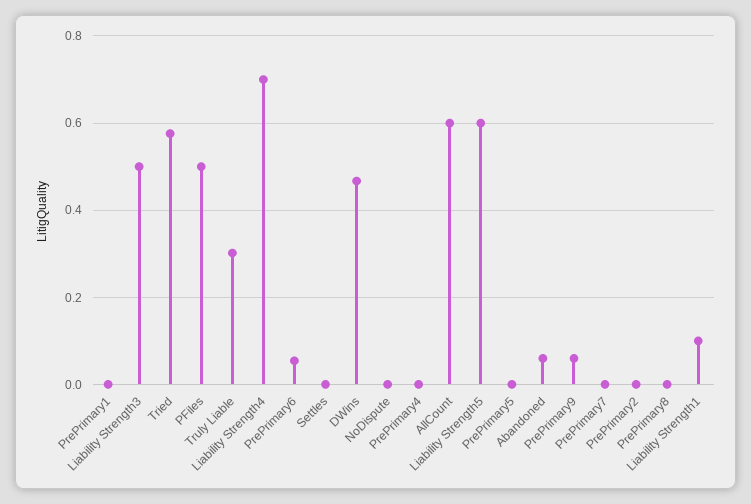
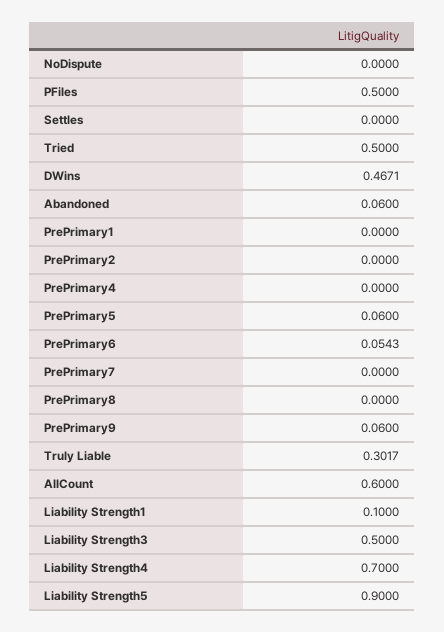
  {
    "PrePrimary1": 0,
    "Liability Strength3": 0.5,
-   "Tried": 0.58,
+   "Tried": 0.5,
    "PFiles": 0.5,
    "Truly Liable": 0.3017,
    "Liability Strength4": 0.7,
    "PrePrimary6": 0.0543,
    "Settles": 0,
    "DWins": 0.4671,
    "NoDispute": 0,
    "PrePrimary4": 0,
    "AllCount": 0.6,
-   "Liability Strength5": 0.6,
+   "Liability Strength5": 0.9,
-   "PrePrimary5": 0,
+   "PrePrimary5": 0.06,
    "Abandoned": 0.06,
    "PrePrimary9": 0.06,
    "PrePrimary7": 0,
    "PrePrimary2": 0,
    "PrePrimary8": 0,
    "Liability Strength1": 0.1
  }

